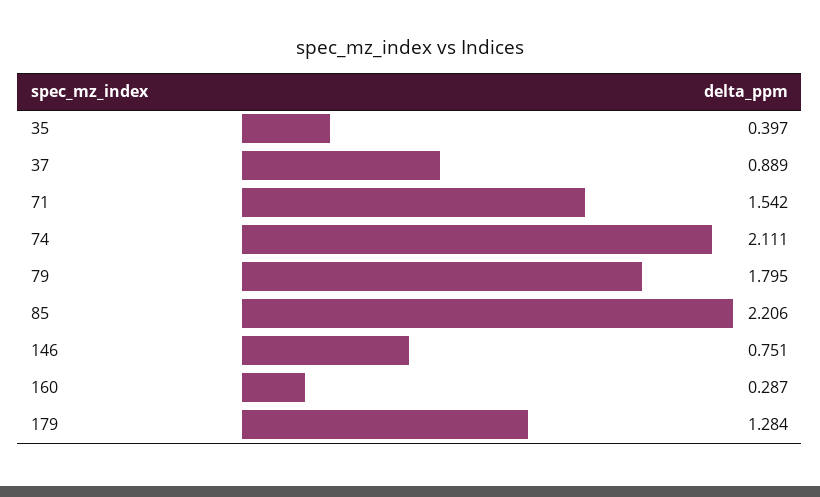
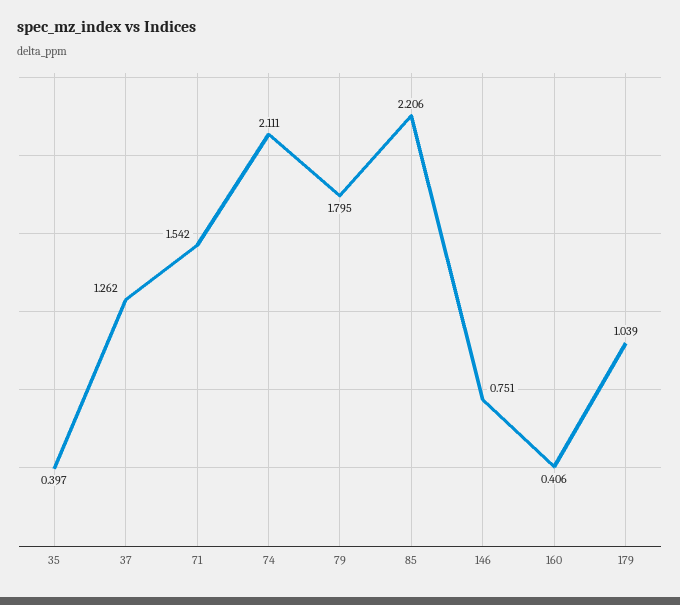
  {
    "35": 0.397,
-   "37": 0.889,
+   "37": 1.262,
    "71": 1.542,
    "74": 2.111,
    "79": 1.795,
    "85": 2.206,
    "146": 0.751,
-   "160": 0.287,
+   "160": 0.406,
-   "179": 1.284
+   "179": 1.039
  }

